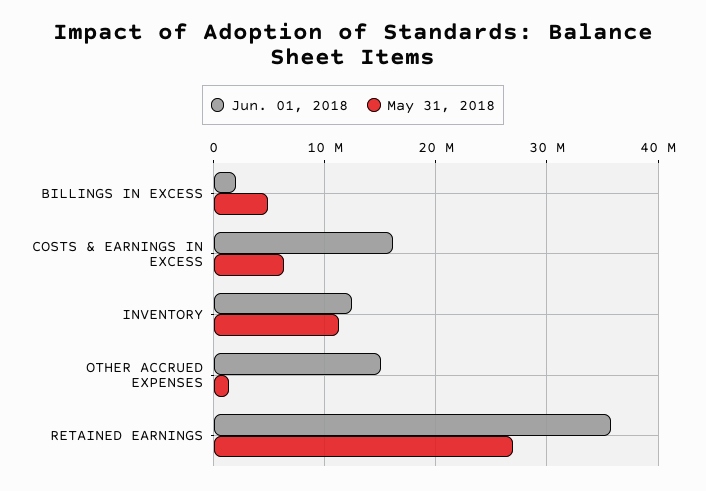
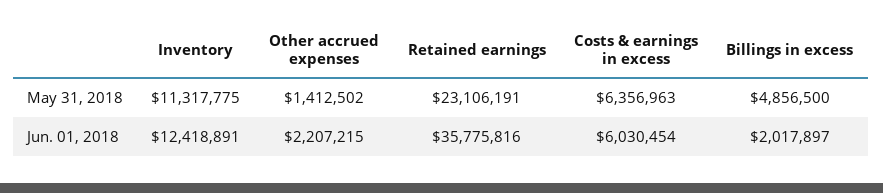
  {
    "Jun. 01, 2018": {
      "BILLINGS IN EXCESS": 2017897,
-     "COSTS & EARNINGS IN EXCESS": 16000000,
+     "COSTS & EARNINGS IN EXCESS": 6030454,
      "INVENTORY": 12418891,
-     "OTHER ACCRUED EXPENSES": 15000000,
+     "OTHER ACCRUED EXPENSES": 2207215,
      "RETAINED EARNINGS": 35775816
    },
    "May 31, 2018": {
      "BILLINGS IN EXCESS": 4856500,
      "COSTS & EARNINGS IN EXCESS": 6356963,
      "INVENTORY": 11317775,
      "OTHER ACCRUED EXPENSES": 1412502,
-     "RETAINED EARNINGS": 27000000
+     "RETAINED EARNINGS": 23106191
    }
  }

